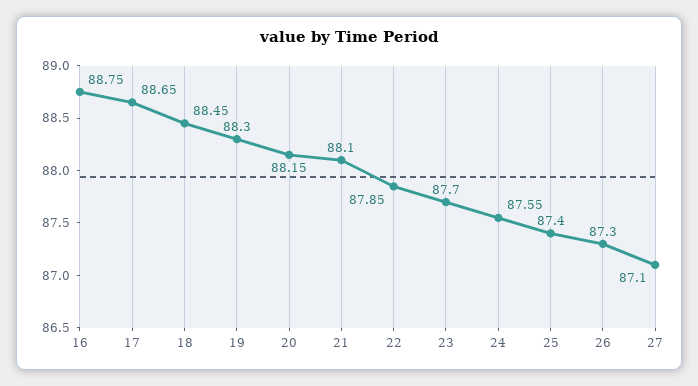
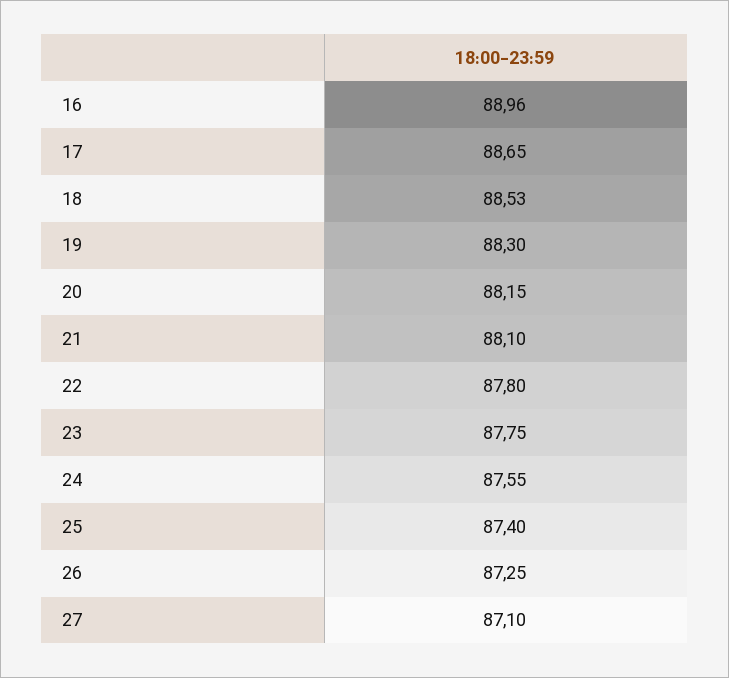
  {
-   "16": 88.75,
+   "16": 88.96,
    "17": 88.65,
-   "18": 88.45,
+   "18": 88.53,
    "19": 88.3,
    "20": 88.15,
    "21": 88.1,
-   "22": 87.85,
+   "22": 87.8,
-   "23": 87.7,
+   "23": 87.75,
    "24": 87.55,
    "25": 87.4,
-   "26": 87.3,
+   "26": 87.25,
    "27": 87.1
  }

